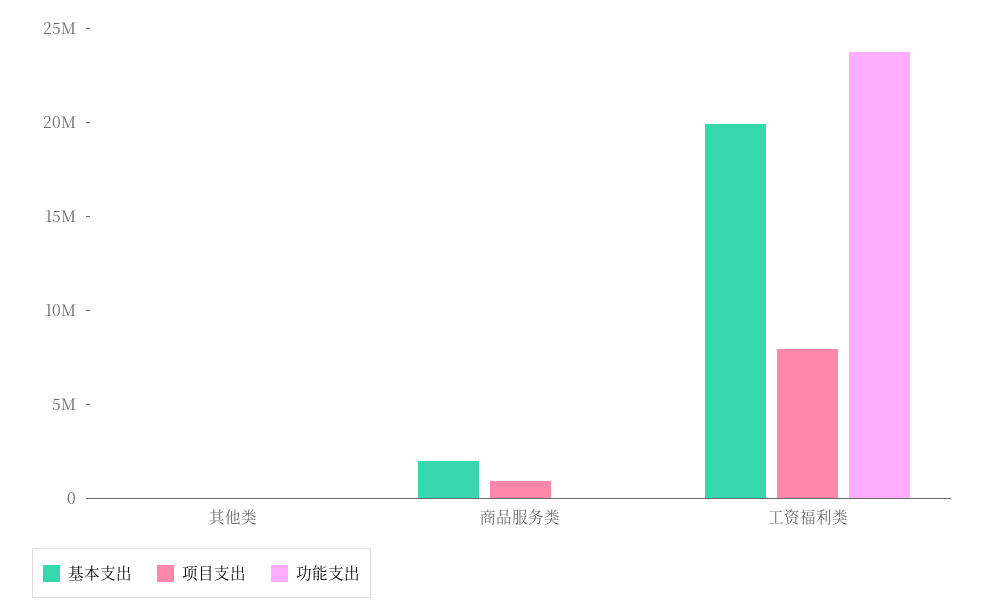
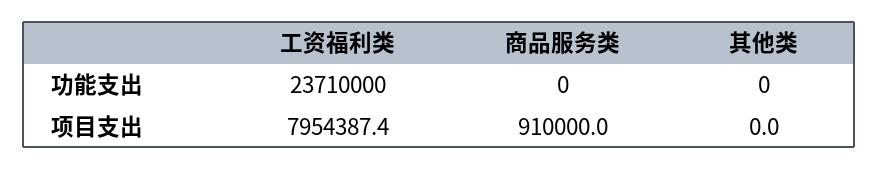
  {
-   "基本支出": {
-     "其他类": 0,
-     "商品服务类": 2000000,
-     "工资福利类": 20000000
-   },
    "项目支出": {
      "其他类": 0,
      "商品服务类": 910000,
      "工资福利类": 7954387.4
    },
    "功能支出": {
      "其他类": 0,
      "商品服务类": 0,
      "工资福利类": 23710000
    }
  }

